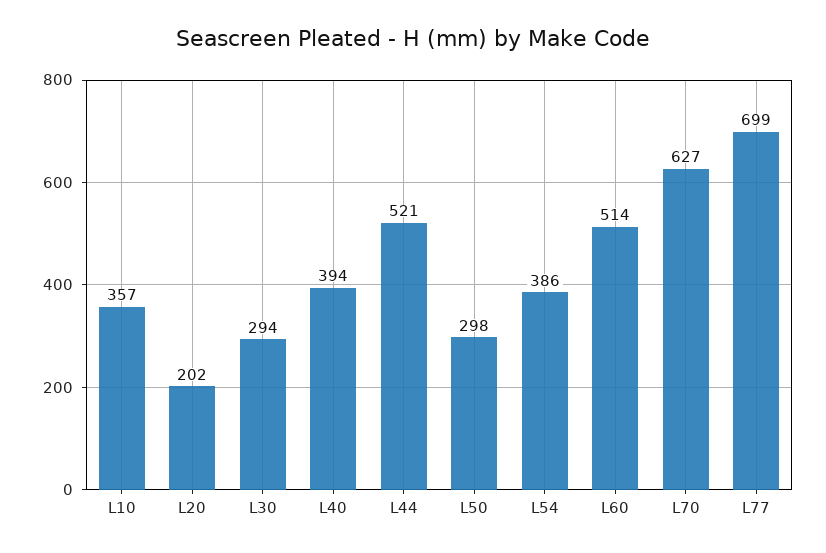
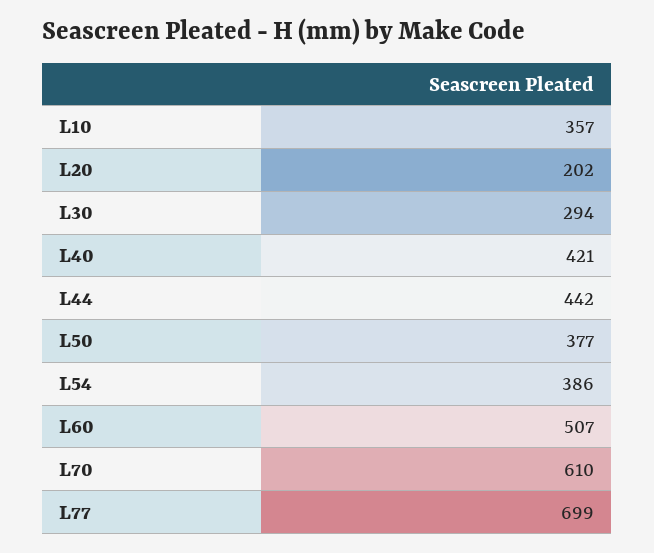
  {
    "L10": 357,
    "L20": 202,
    "L30": 294,
-   "L40": 394,
+   "L40": 421,
-   "L44": 521,
+   "L44": 442,
-   "L50": 298,
+   "L50": 377,
    "L54": 386,
-   "L60": 514,
+   "L60": 507,
-   "L70": 627,
+   "L70": 610,
    "L77": 699
  }

